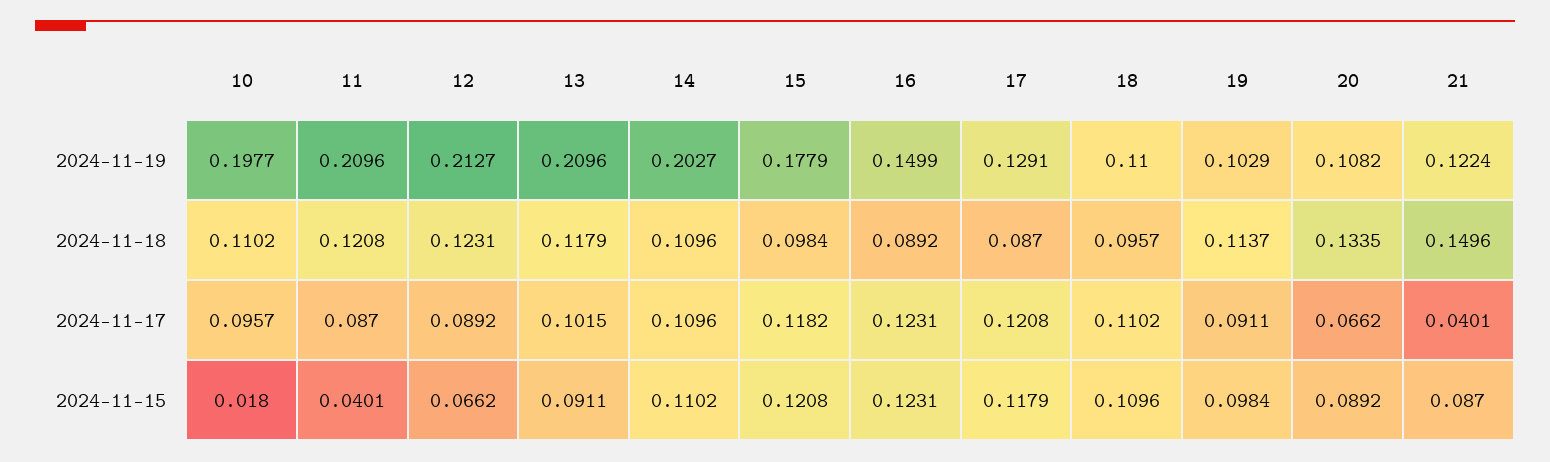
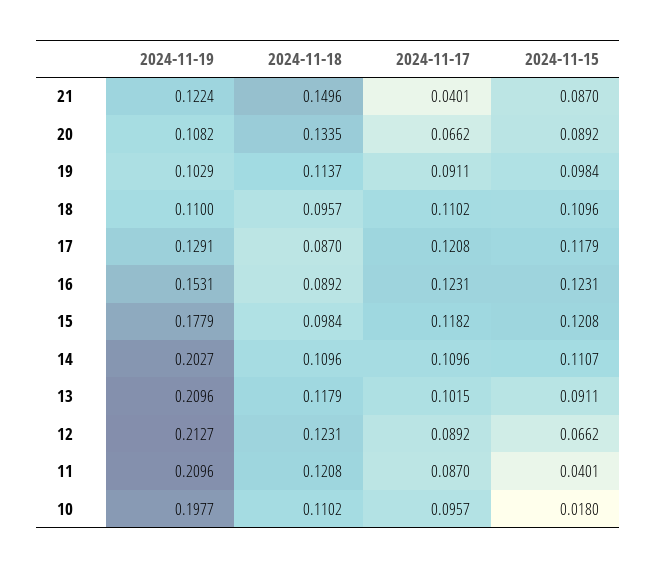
  {
    "10": {
      "2024-11-19": 0.1977,
      "2024-11-18": 0.1102,
      "2024-11-17": 0.0957,
      "2024-11-15": 0.018
    },
    "11": {
      "2024-11-19": 0.2096,
      "2024-11-18": 0.1208,
      "2024-11-17": 0.087,
      "2024-11-15": 0.0401
    },
    "12": {
      "2024-11-19": 0.2127,
      "2024-11-18": 0.1231,
      "2024-11-17": 0.0892,
      "2024-11-15": 0.0662
    },
    "13": {
      "2024-11-19": 0.2096,
      "2024-11-18": 0.1179,
      "2024-11-17": 0.1015,
      "2024-11-15": 0.0911
    },
    "14": {
      "2024-11-19": 0.2027,
      "2024-11-18": 0.1096,
      "2024-11-17": 0.1096,
-     "2024-11-15": 0.1102
+     "2024-11-15": 0.1107
    },
    "15": {
      "2024-11-19": 0.1779,
      "2024-11-18": 0.0984,
      "2024-11-17": 0.1182,
      "2024-11-15": 0.1208
    },
    "16": {
-     "2024-11-19": 0.1499,
+     "2024-11-19": 0.1531,
      "2024-11-18": 0.0892,
      "2024-11-17": 0.1231,
      "2024-11-15": 0.1231
    },
    "17": {
      "2024-11-19": 0.1291,
      "2024-11-18": 0.087,
      "2024-11-17": 0.1208,
      "2024-11-15": 0.1179
    },
    "18": {
      "2024-11-19": 0.11,
      "2024-11-18": 0.0957,
      "2024-11-17": 0.1102,
      "2024-11-15": 0.1096
    },
    "19": {
      "2024-11-19": 0.1029,
      "2024-11-18": 0.1137,
      "2024-11-17": 0.0911,
      "2024-11-15": 0.0984
    },
    "20": {
      "2024-11-19": 0.1082,
      "2024-11-18": 0.1335,
      "2024-11-17": 0.0662,
      "2024-11-15": 0.0892
    },
    "21": {
      "2024-11-19": 0.1224,
      "2024-11-18": 0.1496,
      "2024-11-17": 0.0401,
      "2024-11-15": 0.087
    }
  }

